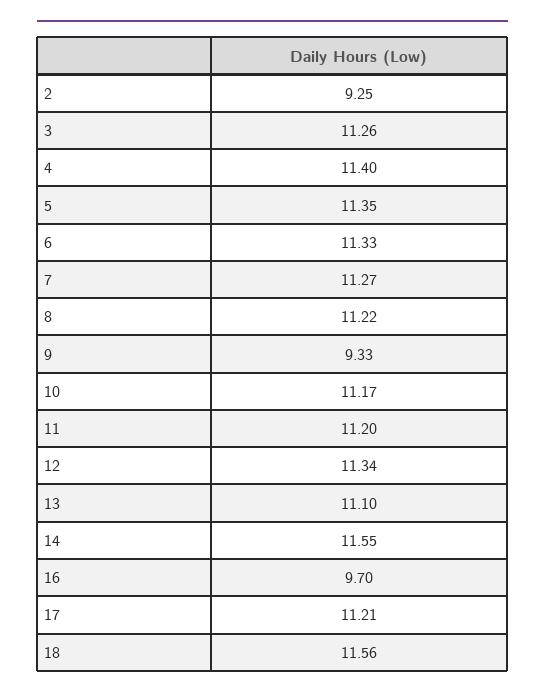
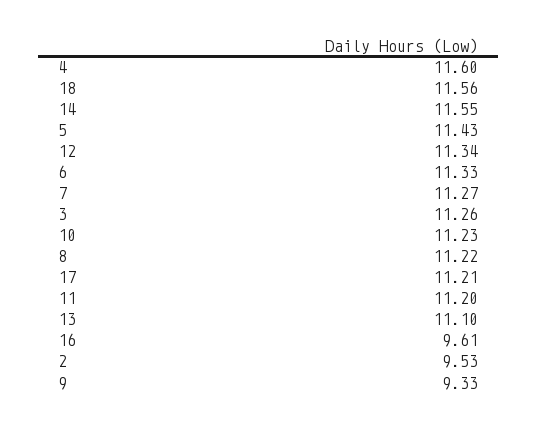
  {
-   "2": 9.25,
+   "2": 9.53,
    "3": 11.26,
-   "4": 11.4,
+   "4": 11.6,
-   "5": 11.35,
+   "5": 11.43,
    "6": 11.33,
    "7": 11.27,
    "8": 11.22,
    "9": 9.33,
-   "10": 11.17,
+   "10": 11.23,
    "11": 11.2,
    "12": 11.34,
    "13": 11.1,
    "14": 11.55,
-   "16": 9.7,
+   "16": 9.61,
    "17": 11.21,
    "18": 11.56
  }

